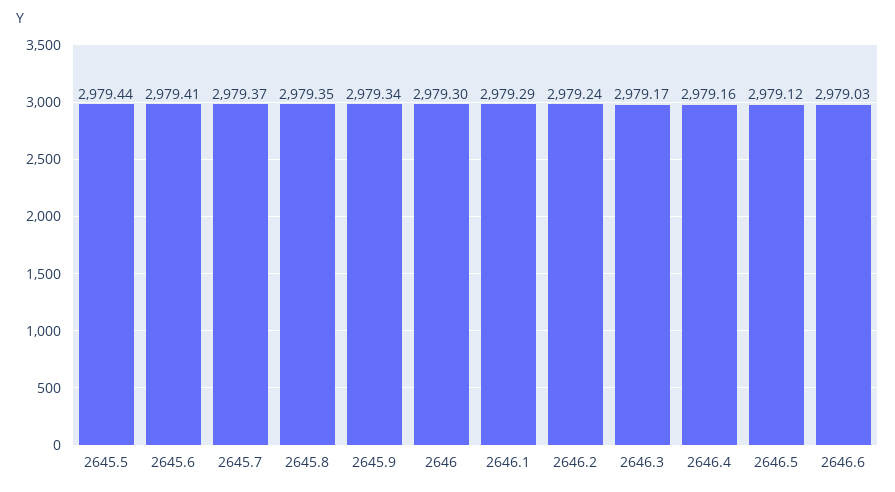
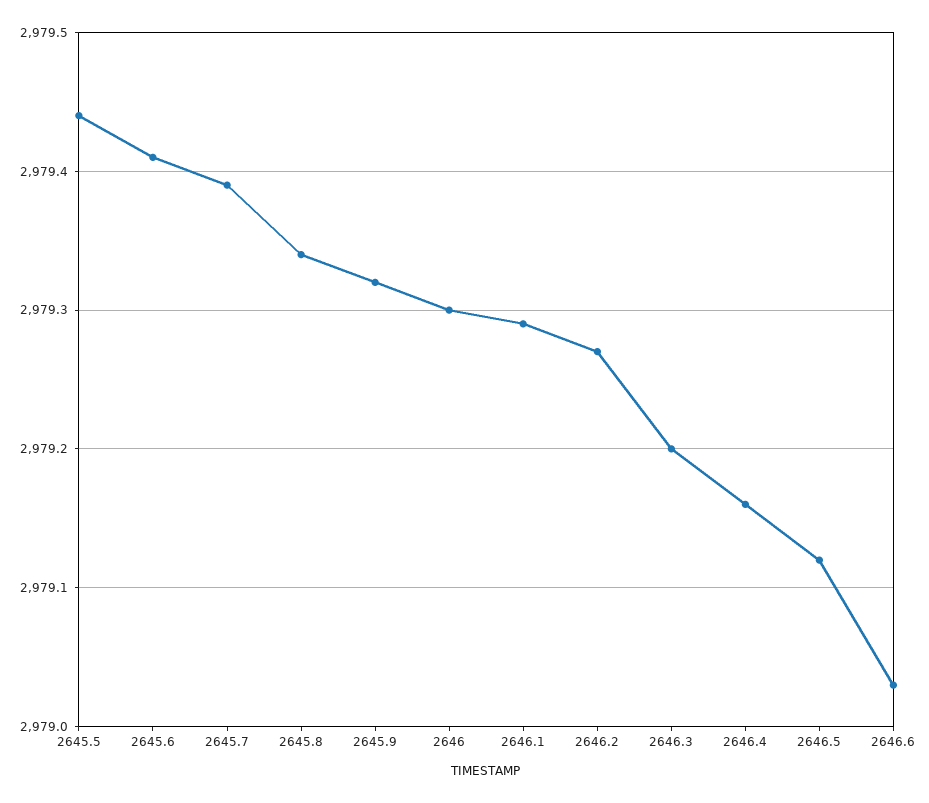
  {
    "2645.5": 2979.44,
    "2645.6": 2979.41,
-   "2645.7": 2979.37,
+   "2645.7": 2979.39,
-   "2645.8": 2979.35,
+   "2645.8": 2979.34,
-   "2645.9": 2979.34,
+   "2645.9": 2979.32,
    "2646": 2979.3,
    "2646.1": 2979.29,
-   "2646.2": 2979.24,
+   "2646.2": 2979.27,
-   "2646.3": 2979.17,
+   "2646.3": 2979.2,
    "2646.4": 2979.16,
    "2646.5": 2979.12,
    "2646.6": 2979.03
  }

